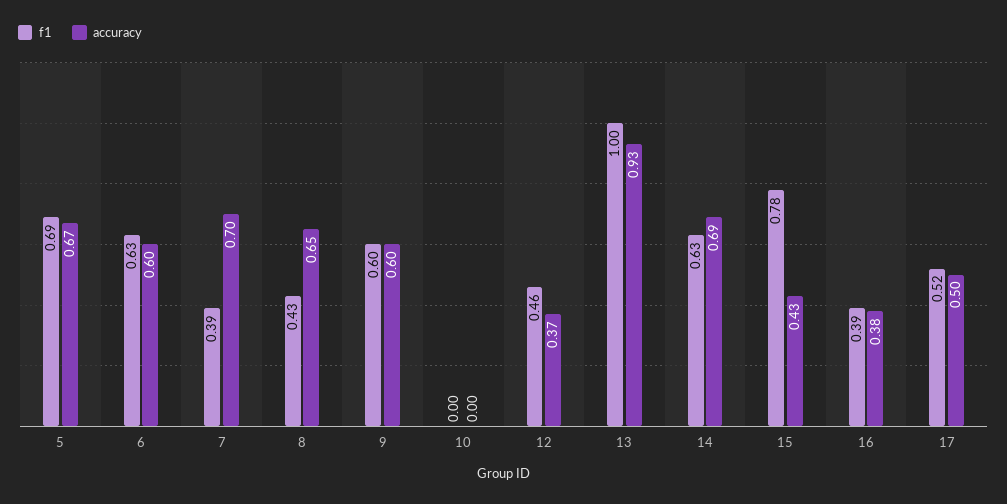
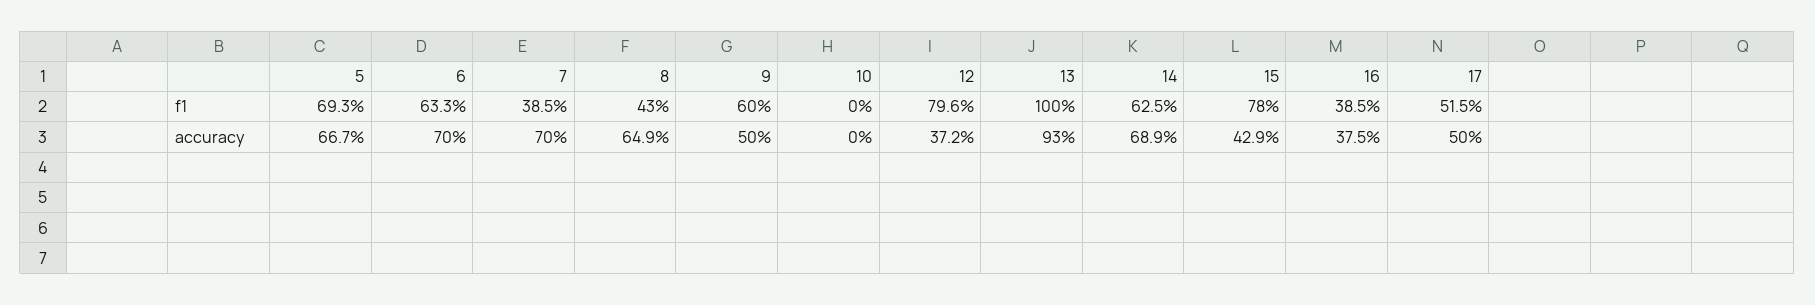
  {
    "f1": {
      "5": 0.693,
      "6": 0.633,
      "7": 0.385,
      "8": 0.43,
      "9": 0.6,
      "10": 0,
-     "12": 0.46,
+     "12": 0.796,
      "13": 1,
      "14": 0.625,
      "15": 0.78,
      "16": 0.385,
      "17": 0.515
    },
    "accuracy": {
      "5": 0.667,
-     "6": 0.6,
+     "6": 0.7,
      "7": 0.7,
      "8": 0.649,
-     "9": 0.6,
+     "9": 0.5,
      "10": 0,
      "12": 0.372,
      "13": 0.93,
      "14": 0.689,
      "15": 0.429,
      "16": 0.375,
      "17": 0.5
    }
  }

